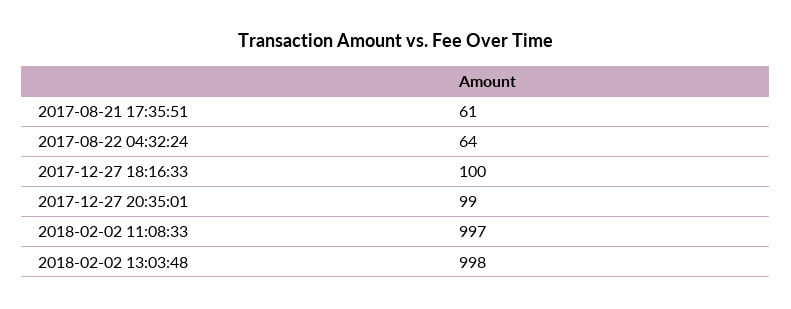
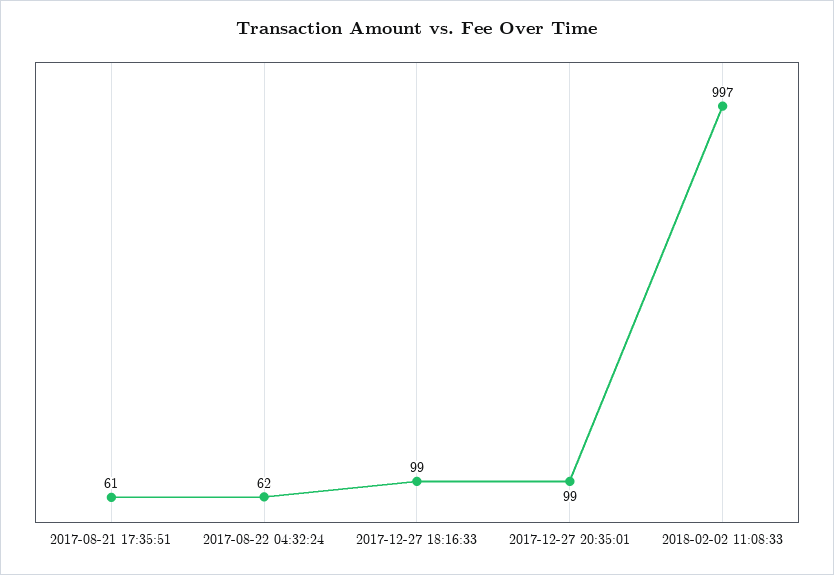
  {
    "2017-08-21 17:35:51": 61,
-   "2017-08-22 04:32:24": 64,
+   "2017-08-22 04:32:24": 62,
-   "2017-12-27 18:16:33": 100,
+   "2017-12-27 18:16:33": 99,
    "2017-12-27 20:35:01": 99,
-   "2018-02-02 11:08:33": 997,
+   "2018-02-02 11:08:33": 997
-   "2018-02-02 13:03:48": 998
  }

